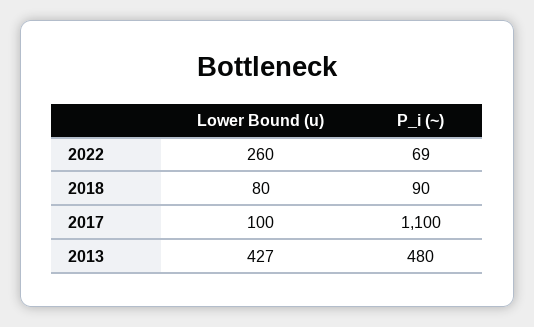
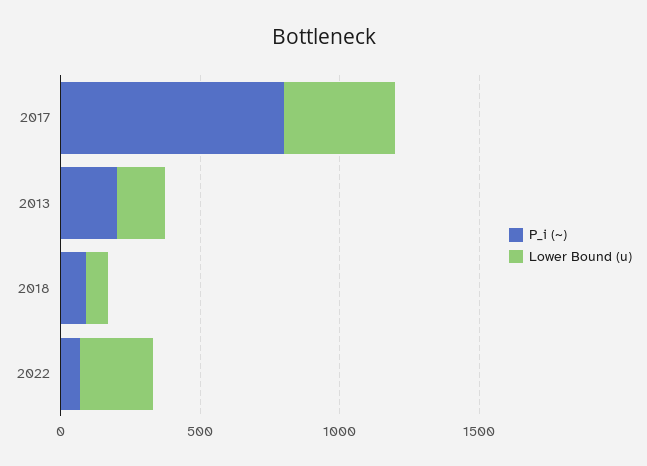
  {
    "Lower Bound (u)": {
      "2022": 260,
      "2018": 80,
-     "2017": 100,
+     "2017": 400,
-     "2013": 427
+     "2013": 200
    },
    "P_i (~)": {
      "2022": 69,
      "2018": 90,
-     "2017": 1100,
+     "2017": 800,
-     "2013": 480
+     "2013": 200
    }
  }

